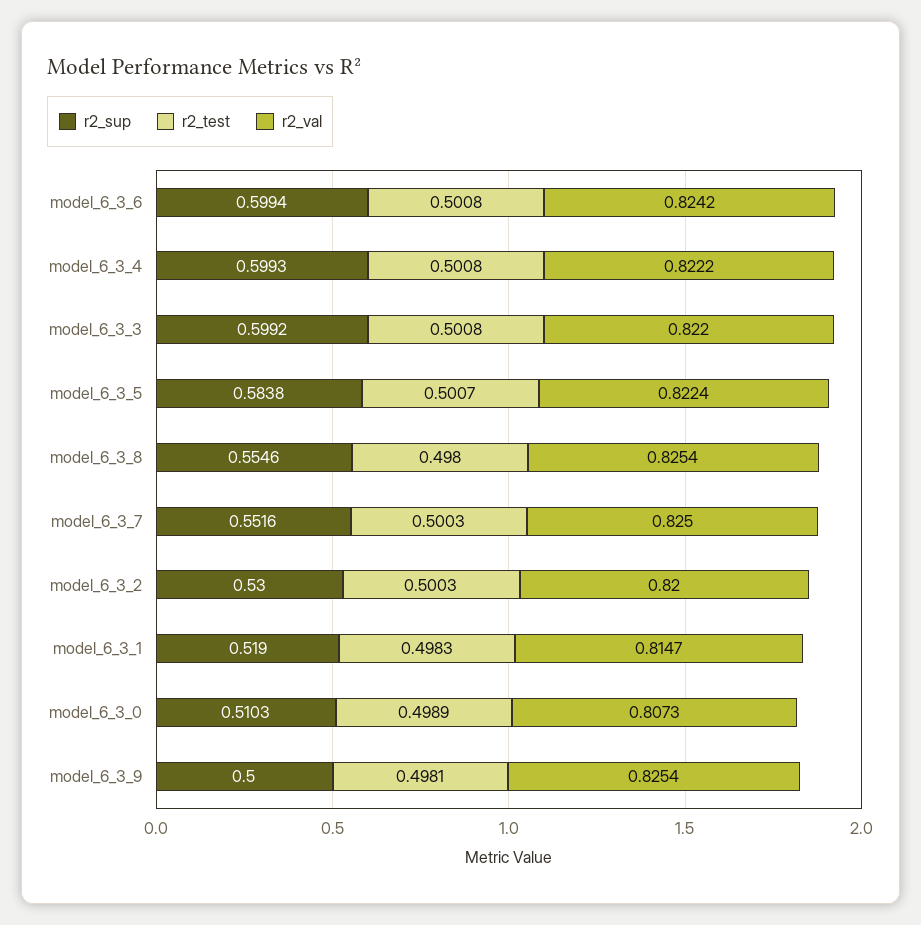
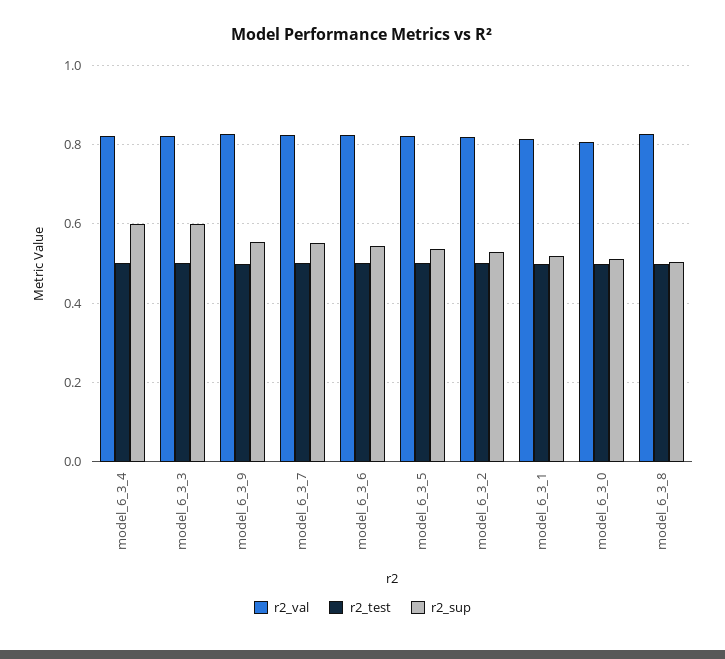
  {
    "r2_sup": {
-     "model_6_3_6": 0.5994,
+     "model_6_3_6": 0.54,
      "model_6_3_4": 0.5993,
      "model_6_3_3": 0.5992,
-     "model_6_3_5": 0.5838,
+     "model_6_3_5": 0.54,
-     "model_6_3_8": 0.5546,
+     "model_6_3_8": 0.5,
      "model_6_3_7": 0.5516,
      "model_6_3_2": 0.53,
      "model_6_3_1": 0.519,
      "model_6_3_0": 0.5103,
-     "model_6_3_9": 0.5
+     "model_6_3_9": 0.56
    },
    "r2_test": {
      "model_6_3_6": 0.5008,
      "model_6_3_4": 0.5008,
      "model_6_3_3": 0.5008,
      "model_6_3_5": 0.5007,
      "model_6_3_8": 0.498,
      "model_6_3_7": 0.5003,
      "model_6_3_2": 0.5003,
      "model_6_3_1": 0.4983,
      "model_6_3_0": 0.4989,
      "model_6_3_9": 0.4981
    },
    "r2_val": {
      "model_6_3_6": 0.8242,
      "model_6_3_4": 0.8222,
      "model_6_3_3": 0.822,
      "model_6_3_5": 0.8224,
      "model_6_3_8": 0.8254,
      "model_6_3_7": 0.825,
      "model_6_3_2": 0.82,
      "model_6_3_1": 0.8147,
      "model_6_3_0": 0.8073,
      "model_6_3_9": 0.8254
    }
  }

